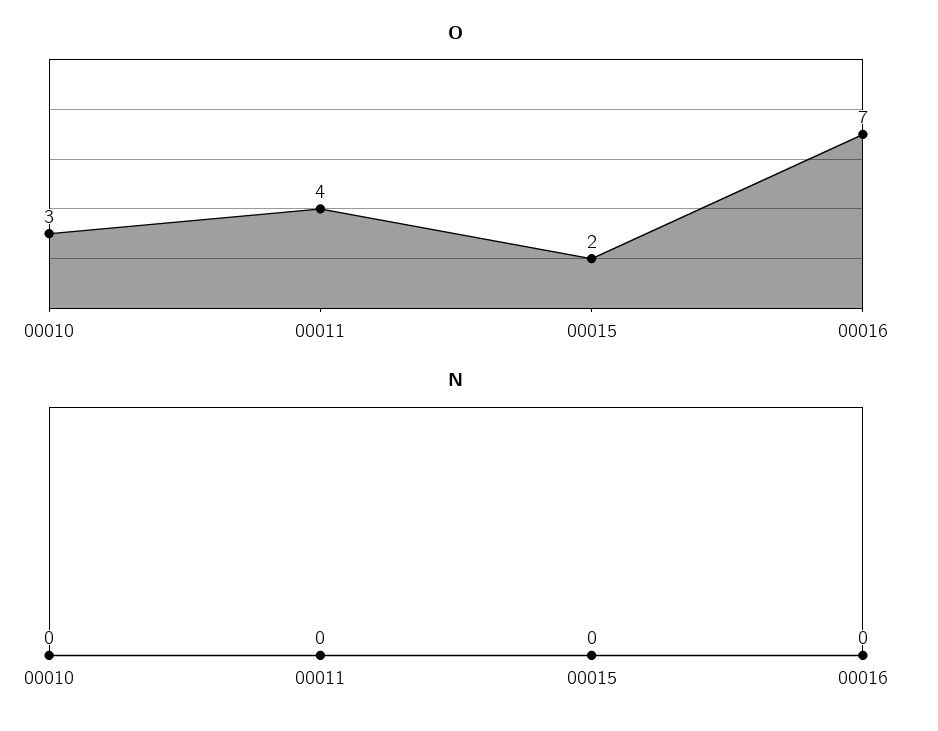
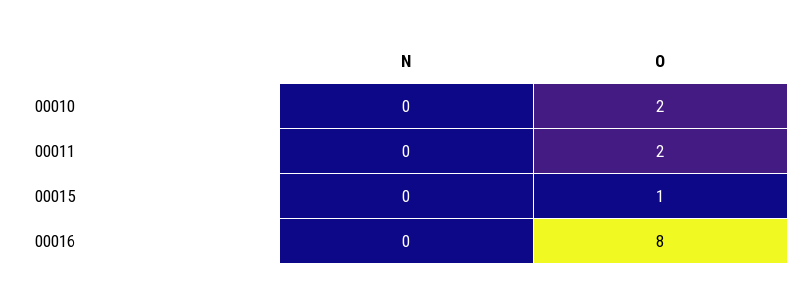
  {
    "O": {
-     "00010": 3,
+     "00010": 2,
-     "00011": 4,
+     "00011": 2,
-     "00015": 2,
+     "00015": 1,
-     "00016": 7
+     "00016": 8
    },
    "N": {
      "00010": 0,
      "00011": 0,
      "00015": 0,
      "00016": 0
    }
  }

